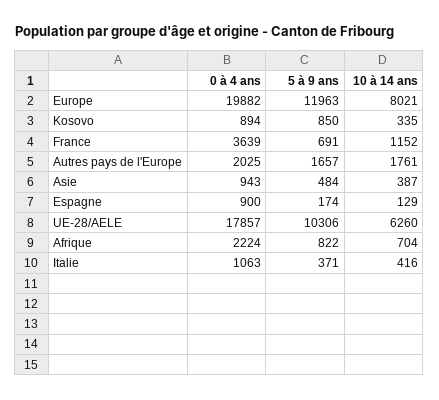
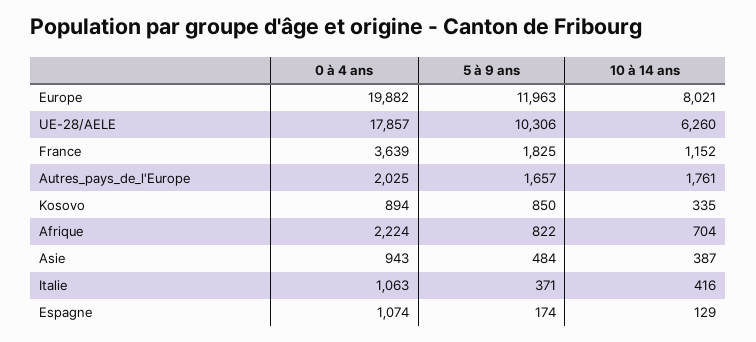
  {
    "0 à 4 ans": {
      "Europe": 19882,
      "Kosovo": 894,
      "France": 3639,
      "Autres pays de l'Europe": 2025,
      "Asie": 943,
-     "Espagne": 900,
+     "Espagne": 1074,
      "UE-28/AELE": 17857,
      "Afrique": 2224,
      "Italie": 1063
    },
    "5 à 9 ans": {
      "Europe": 11963,
      "Kosovo": 850,
-     "France": 691,
+     "France": 1825,
      "Autres pays de l'Europe": 1657,
      "Asie": 484,
      "Espagne": 174,
      "UE-28/AELE": 10306,
      "Afrique": 822,
      "Italie": 371
    },
    "10 à 14 ans": {
      "Europe": 8021,
      "Kosovo": 335,
      "France": 1152,
      "Autres pays de l'Europe": 1761,
      "Asie": 387,
      "Espagne": 129,
      "UE-28/AELE": 6260,
      "Afrique": 704,
      "Italie": 416
    }
  }

